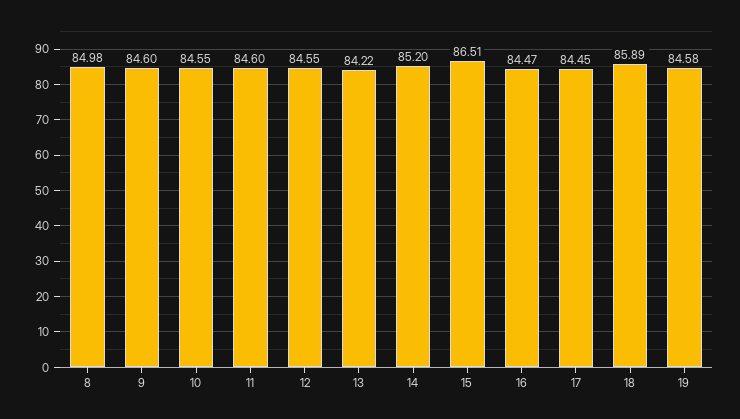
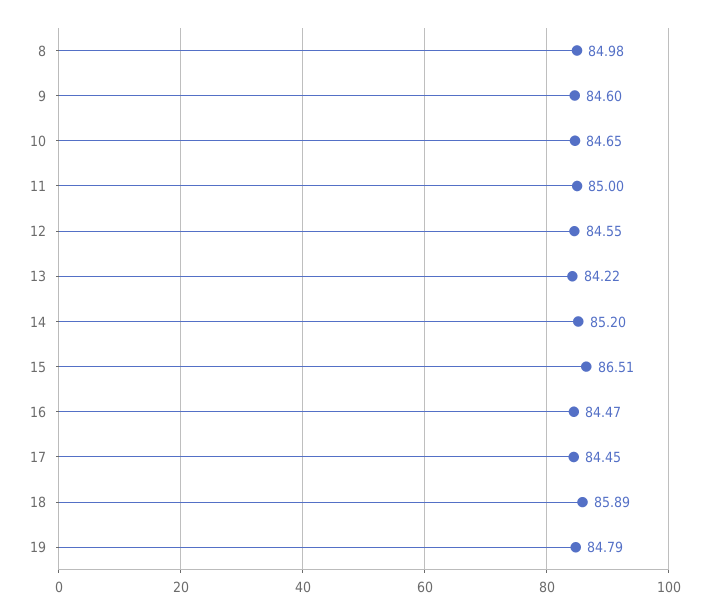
  {
    "8": 84.98,
    "9": 84.6,
-   "10": 84.55,
+   "10": 84.65,
-   "11": 84.6,
+   "11": 85,
    "12": 84.55,
    "13": 84.22,
    "14": 85.2,
    "15": 86.51,
    "16": 84.47,
    "17": 84.45,
    "18": 85.89,
-   "19": 84.58
+   "19": 84.79
  }

